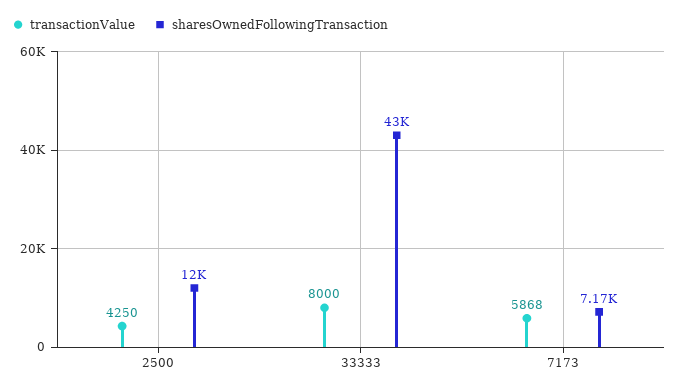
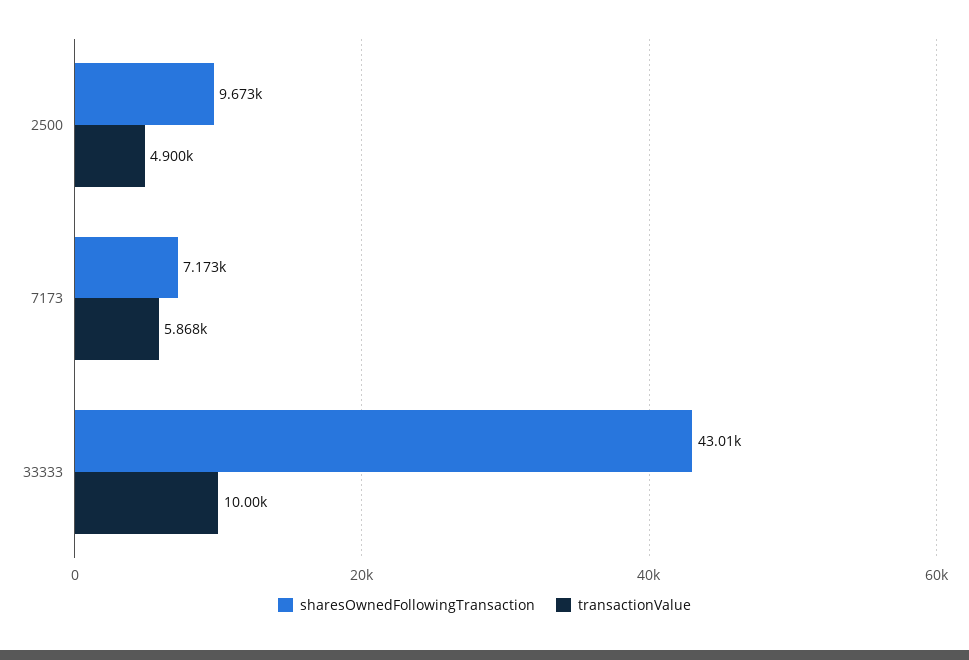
  {
    "transactionValue": {
-     "2500": 4250,
+     "2500": 4900,
-     "33333": 8000,
+     "33333": 10000,
      "7173": 5868
    },
    "sharesOwnedFollowingTransaction": {
-     "2500": 12000,
+     "2500": 9673,
      "33333": 43010,
      "7173": 7173
    }
  }

